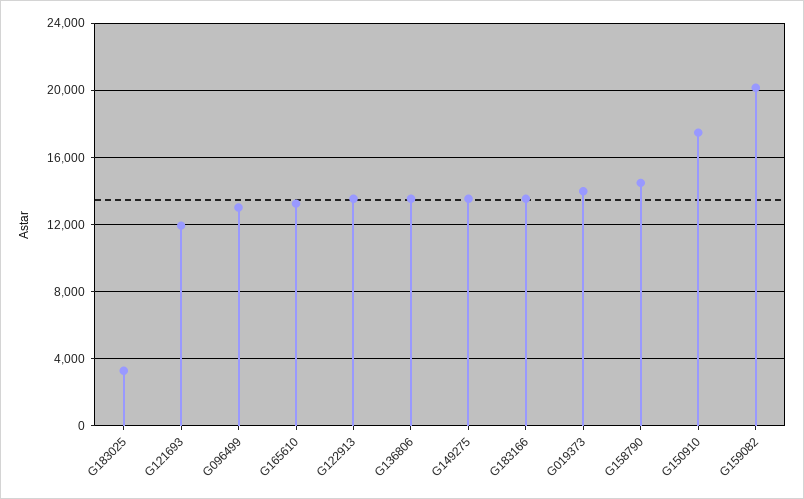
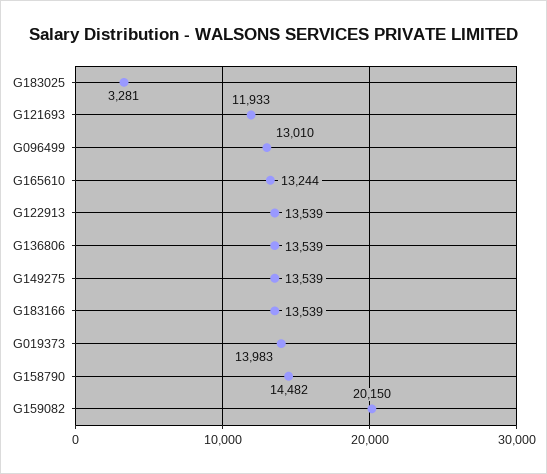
  {
    "G183025": 3281,
    "G121693": 11933,
    "G096499": 13010,
    "G165610": 13244,
    "G122913": 13539,
    "G136806": 13539,
    "G149275": 13539,
    "G183166": 13539,
    "G019373": 13983,
    "G158790": 14482,
-   "G150910": 17500,
    "G159082": 20150
  }

